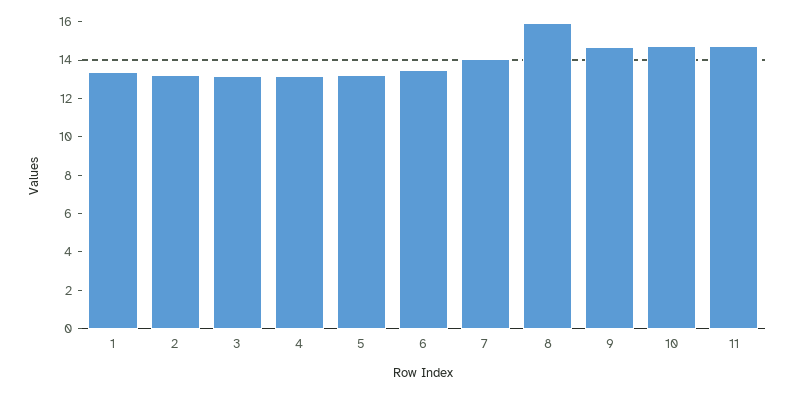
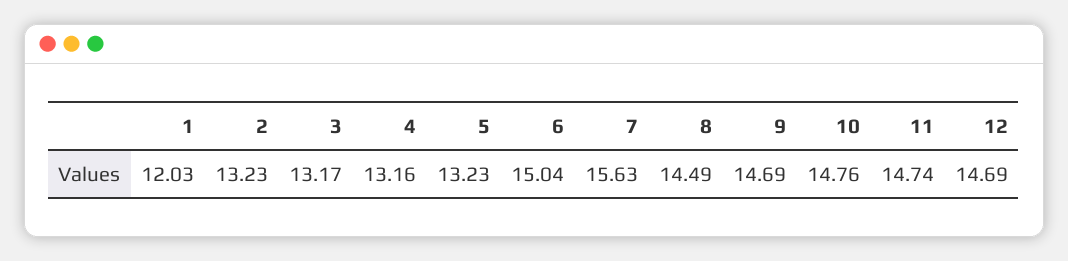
  {
-   "1": 13.5,
+   "1": 12.03,
    "2": 13.23,
    "3": 13.17,
    "4": 13.16,
    "5": 13.23,
-   "6": 13.5,
+   "6": 15.04,
-   "7": 14,
+   "7": 15.63,
-   "8": 16,
+   "8": 14.49,
    "9": 14.69,
    "10": 14.76,
-   "11": 14.74
+   "11": 14.74,
+   "12": 14.69
  }

